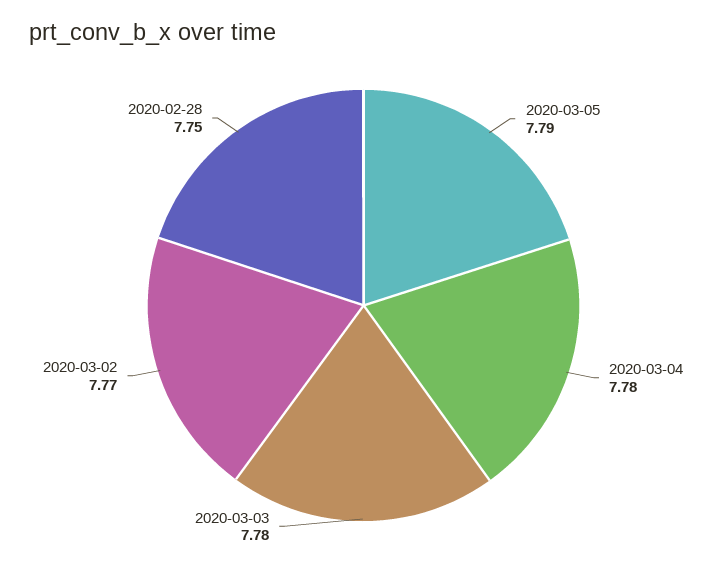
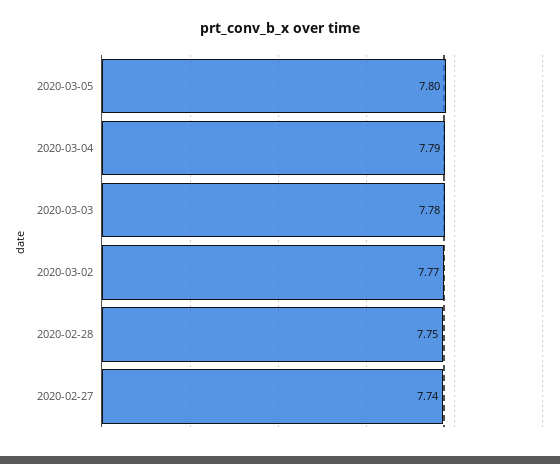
  {
-   "2020-03-05": 7.79,
+   "2020-03-05": 7.8,
-   "2020-03-04": 7.78,
+   "2020-03-04": 7.79,
    "2020-03-03": 7.78,
    "2020-03-02": 7.77,
-   "2020-02-28": 7.75
+   "2020-02-28": 7.75,
+   "2020-02-27": 7.74
  }

